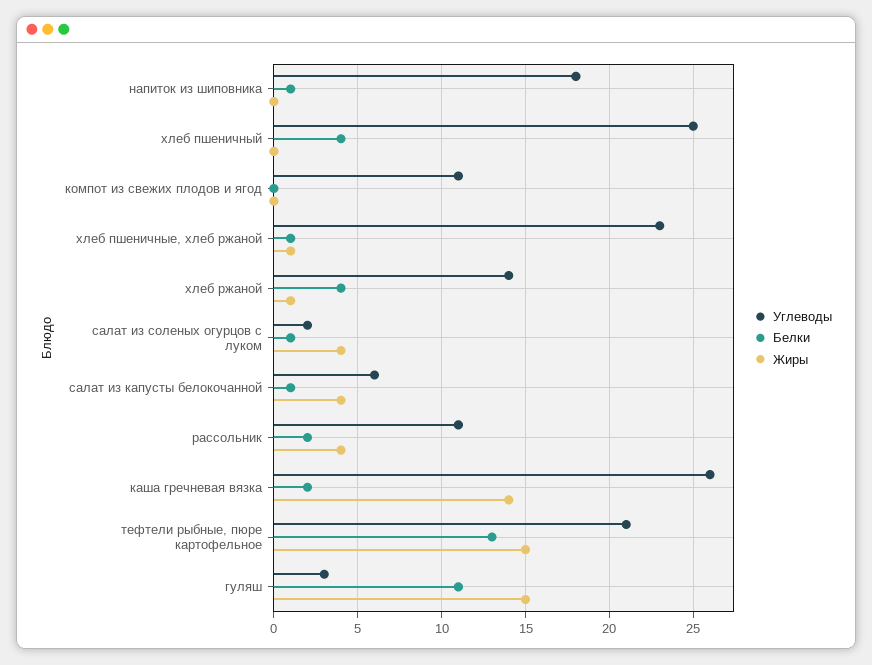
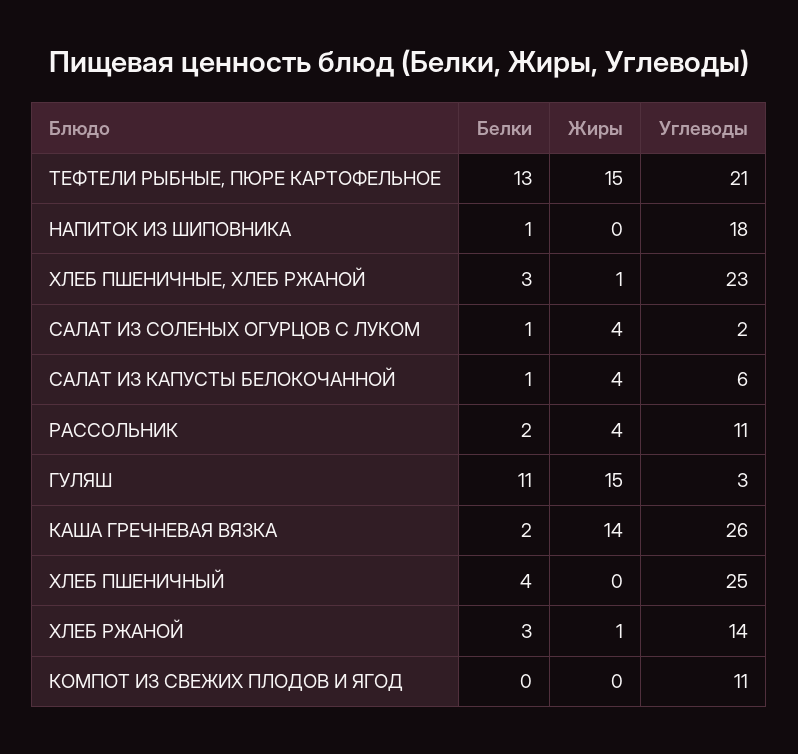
  {
    "Углеводы": {
      "напиток из шиповника": 18,
      "хлеб пшеничный": 25,
      "компот из свежих плодов и ягод": 11,
      "хлеб пшеничные, хлеб ржаной": 23,
      "хлеб ржаной": 14,
      "салат из соленых огурцов с луком": 2,
      "салат из капусты белокочанной": 6,
      "рассольник": 11,
      "каша гречневая вязка": 26,
      "тефтели рыбные, пюре картофельное": 21,
      "гуляш": 3
    },
    "Белки": {
      "напиток из шиповника": 1,
      "хлеб пшеничный": 4,
      "компот из свежих плодов и ягод": 0,
-     "хлеб пшеничные, хлеб ржаной": 1,
+     "хлеб пшеничные, хлеб ржаной": 3,
-     "хлеб ржаной": 4,
+     "хлеб ржаной": 3,
      "салат из соленых огурцов с луком": 1,
      "салат из капусты белокочанной": 1,
      "рассольник": 2,
      "каша гречневая вязка": 2,
      "тефтели рыбные, пюре картофельное": 13,
      "гуляш": 11
    },
    "Жиры": {
      "напиток из шиповника": 0,
      "хлеб пшеничный": 0,
      "компот из свежих плодов и ягод": 0,
      "хлеб пшеничные, хлеб ржаной": 1,
      "хлеб ржаной": 1,
      "салат из соленых огурцов с луком": 4,
      "салат из капусты белокочанной": 4,
      "рассольник": 4,
      "каша гречневая вязка": 14,
      "тефтели рыбные, пюре картофельное": 15,
      "гуляш": 15
    }
  }

